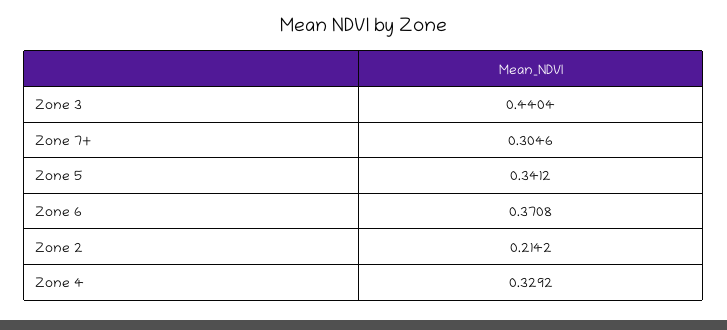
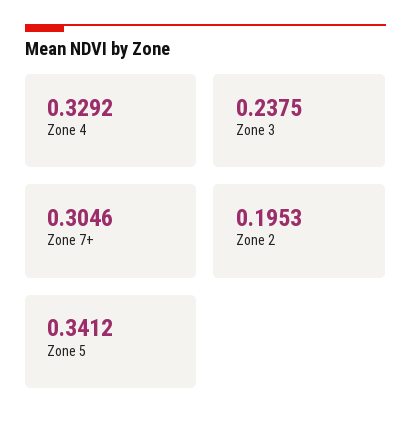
  {
-   "Zone 3": 0.4404,
+   "Zone 3": 0.2375,
    "Zone 7+": 0.3046,
    "Zone 5": 0.3412,
-   "Zone 6": 0.3708,
-   "Zone 2": 0.2142,
+   "Zone 2": 0.1953,
    "Zone 4": 0.3292
  }

